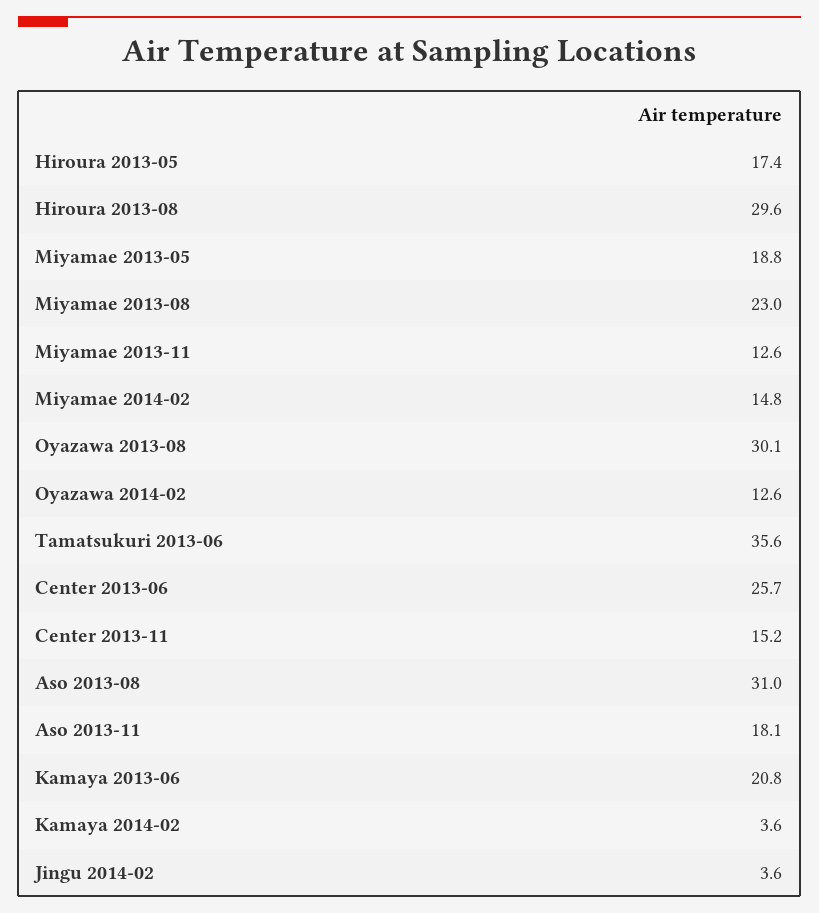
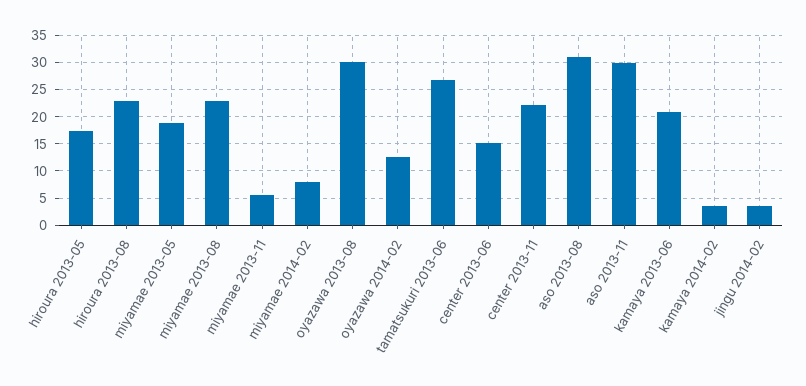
  {
    "Hiroura 2013-05": 17.4,
-   "Hiroura 2013-08": 29.6,
+   "Hiroura 2013-08": 22.5,
    "Miyamae 2013-05": 18.8,
    "Miyamae 2013-08": 23,
-   "Miyamae 2013-11": 12.6,
+   "Miyamae 2013-11": 5,
-   "Miyamae 2014-02": 14.8,
+   "Miyamae 2014-02": 7.5,
    "Oyazawa 2013-08": 30.1,
    "Oyazawa 2014-02": 12.6,
-   "Tamatsukuri 2013-06": 35.6,
+   "Tamatsukuri 2013-06": 27.5,
-   "Center 2013-06": 25.7,
+   "Center 2013-06": 15,
-   "Center 2013-11": 15.2,
+   "Center 2013-11": 22.5,
    "Aso 2013-08": 31,
-   "Aso 2013-11": 18.1,
+   "Aso 2013-11": 30,
    "Kamaya 2013-06": 20.8,
    "Kamaya 2014-02": 3.6,
    "Jingu 2014-02": 3.6
  }

